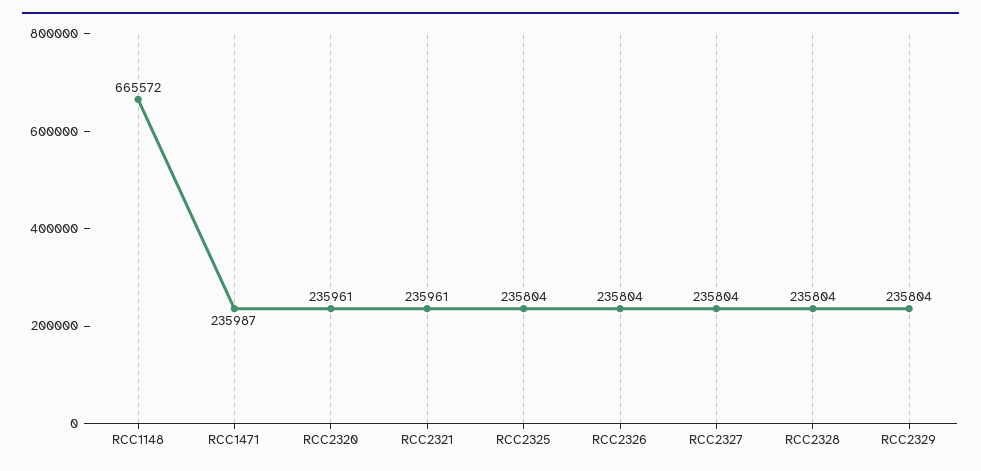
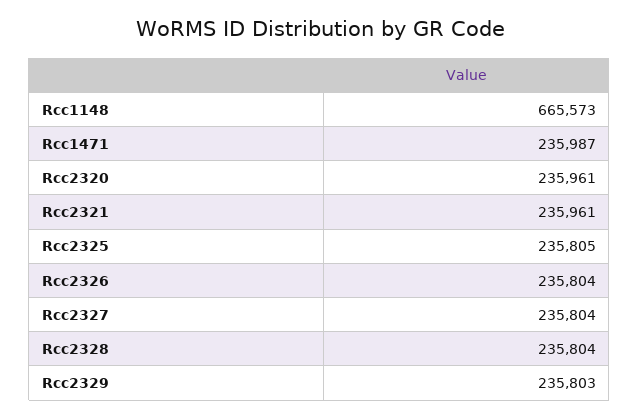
  {
-   "RCC1148": 665572,
+   "RCC1148": 665573,
    "RCC1471": 235987,
    "RCC2320": 235961,
    "RCC2321": 235961,
-   "RCC2325": 235804,
+   "RCC2325": 235805,
    "RCC2326": 235804,
    "RCC2327": 235804,
    "RCC2328": 235804,
-   "RCC2329": 235804
+   "RCC2329": 235803
  }

